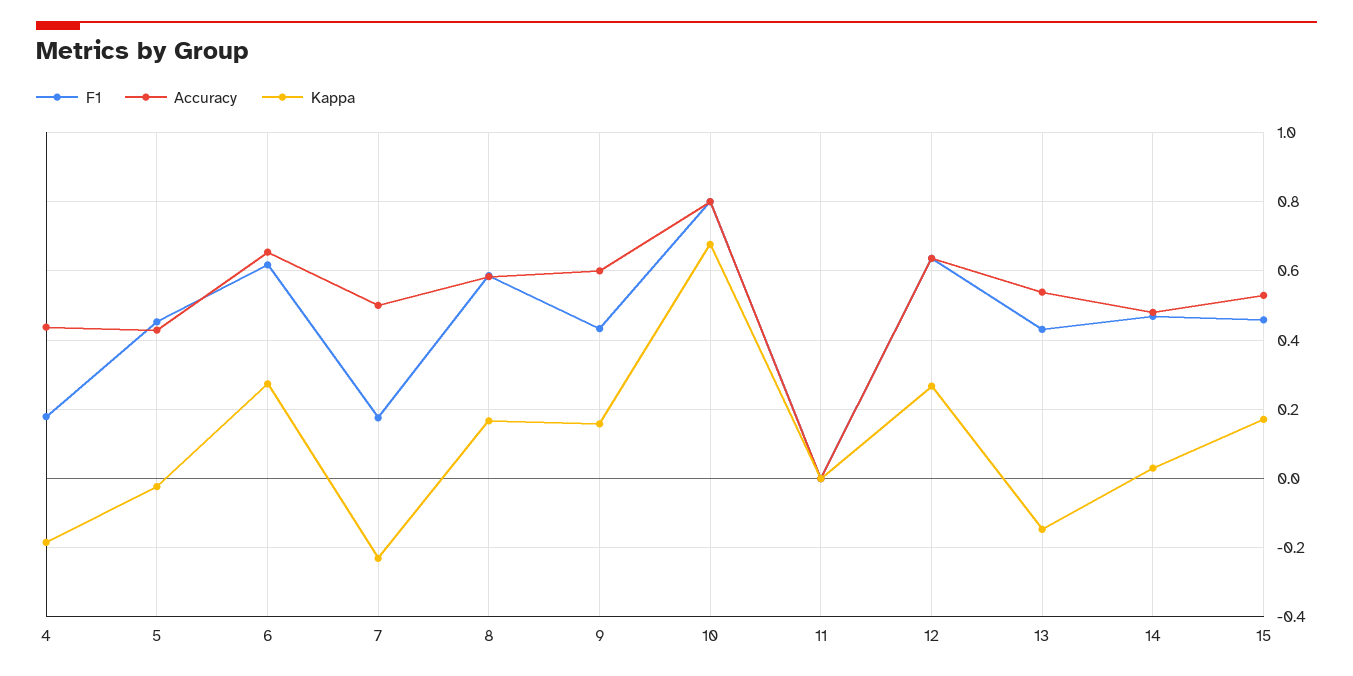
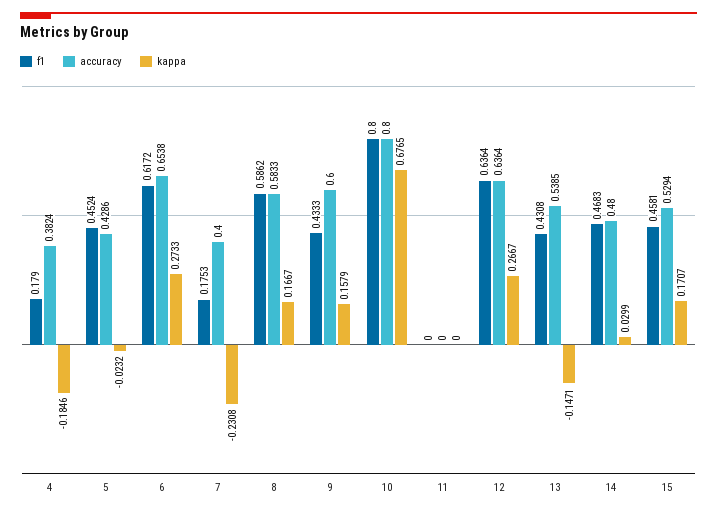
  {
    "F1": {
      "4": 0.179,
      "5": 0.4524,
      "6": 0.6172,
      "7": 0.1753,
      "8": 0.5862,
      "9": 0.4333,
      "10": 0.8,
      "11": 0,
      "12": 0.6364,
      "13": 0.4308,
      "14": 0.4683,
      "15": 0.4581
    },
    "Accuracy": {
-     "4": 0.44,
+     "4": 0.3824,
      "5": 0.4286,
      "6": 0.6538,
-     "7": 0.5,
+     "7": 0.4,
      "8": 0.5833,
      "9": 0.6,
      "10": 0.8,
      "11": 0,
      "12": 0.6364,
      "13": 0.5385,
      "14": 0.48,
      "15": 0.5294
    },
    "Kappa": {
      "4": -0.1846,
      "5": -0.0232,
      "6": 0.2733,
      "7": -0.2308,
      "8": 0.1667,
      "9": 0.1579,
      "10": 0.6765,
      "11": 0,
      "12": 0.2667,
      "13": -0.1471,
      "14": 0.0299,
      "15": 0.1707
    }
  }

